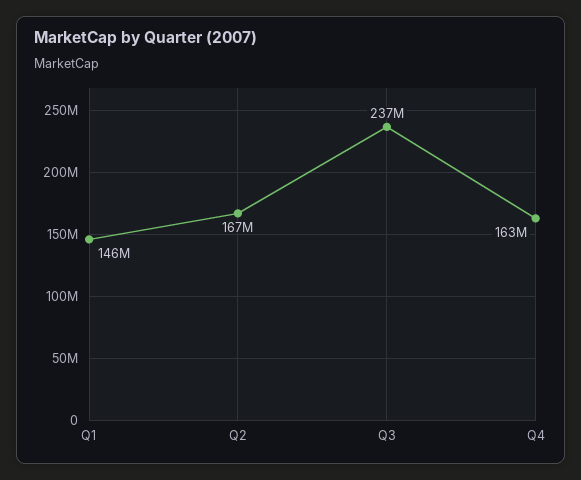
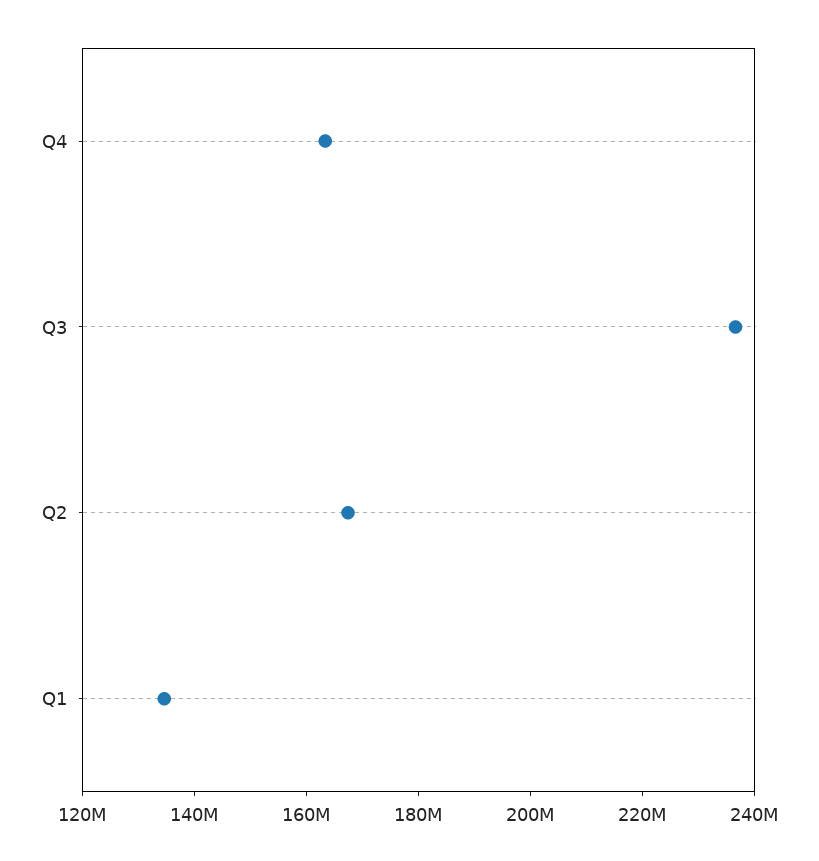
  {
-   "Q1": 146000000,
+   "Q1": 135000000,
    "Q2": 167000000,
    "Q3": 237000000,
    "Q4": 163000000
  }

